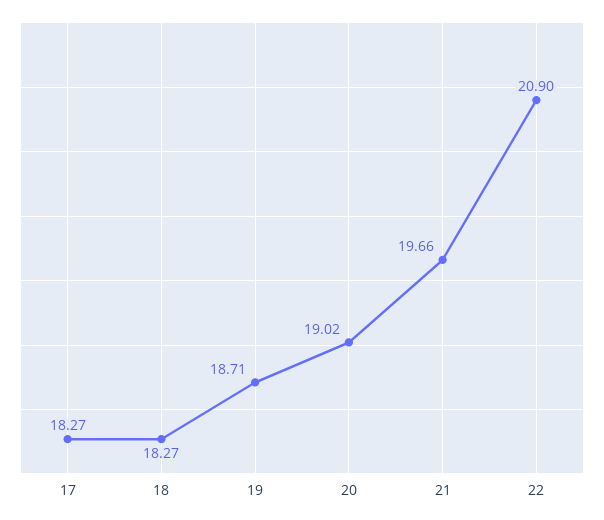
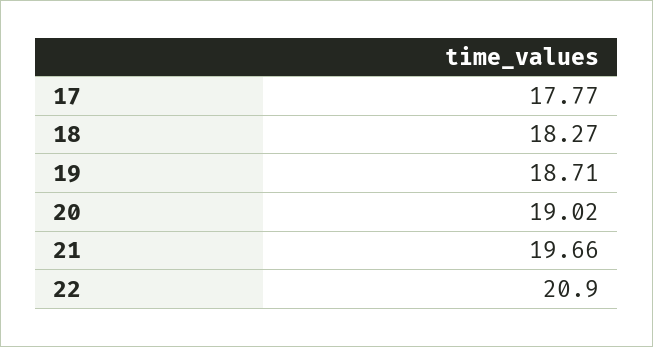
  {
-   "17": 18.27,
+   "17": 17.77,
    "18": 18.27,
    "19": 18.71,
    "20": 19.02,
    "21": 19.66,
    "22": 20.9
  }

